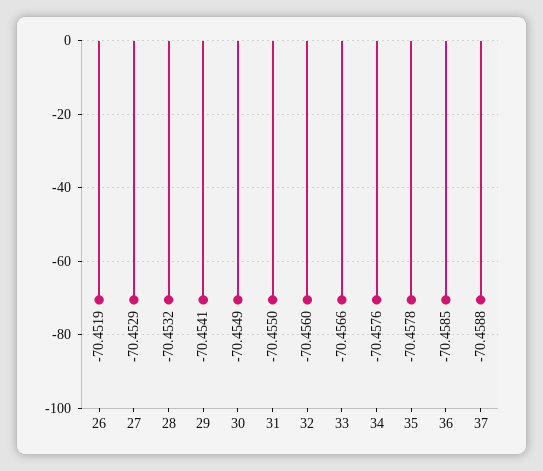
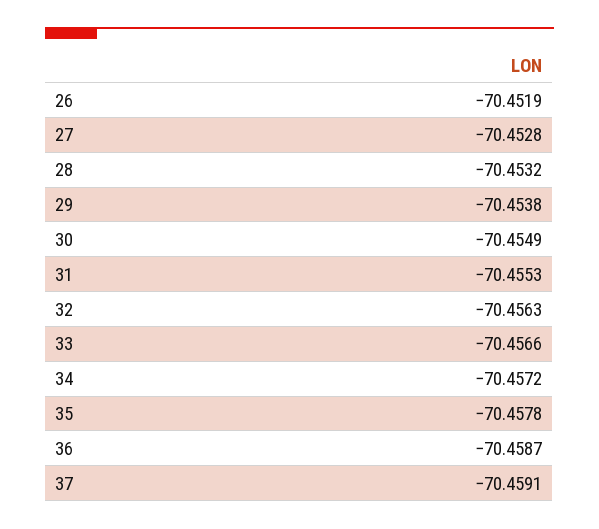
  {
    "26": -70.4519,
-   "27": -70.4529,
+   "27": -70.4528,
    "28": -70.4532,
-   "29": -70.4541,
+   "29": -70.4538,
    "30": -70.4549,
-   "31": -70.455,
+   "31": -70.4553,
-   "32": -70.456,
+   "32": -70.4563,
    "33": -70.4566,
-   "34": -70.4576,
+   "34": -70.4572,
    "35": -70.4578,
-   "36": -70.4585,
+   "36": -70.4587,
-   "37": -70.4588
+   "37": -70.4591
  }

